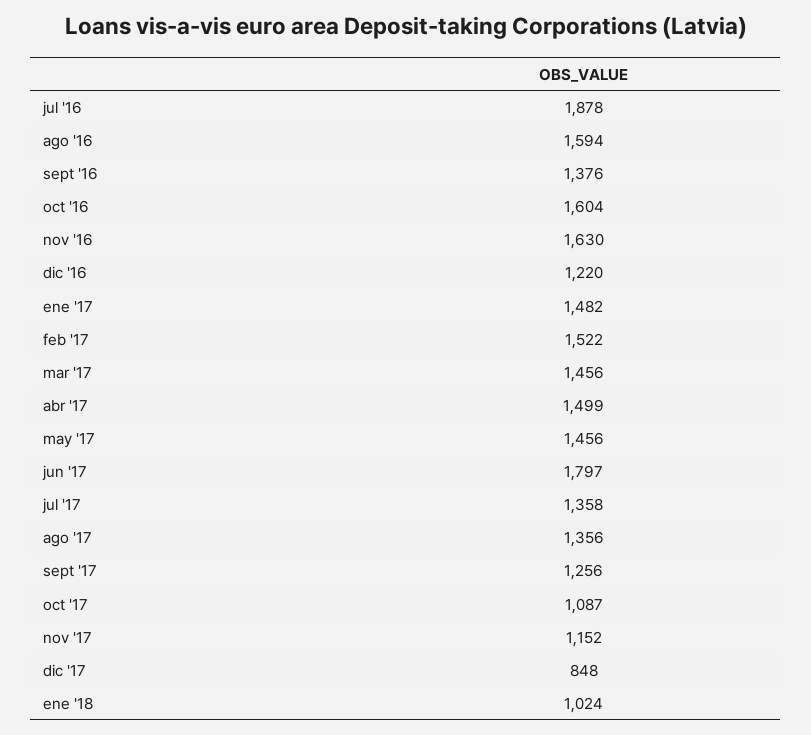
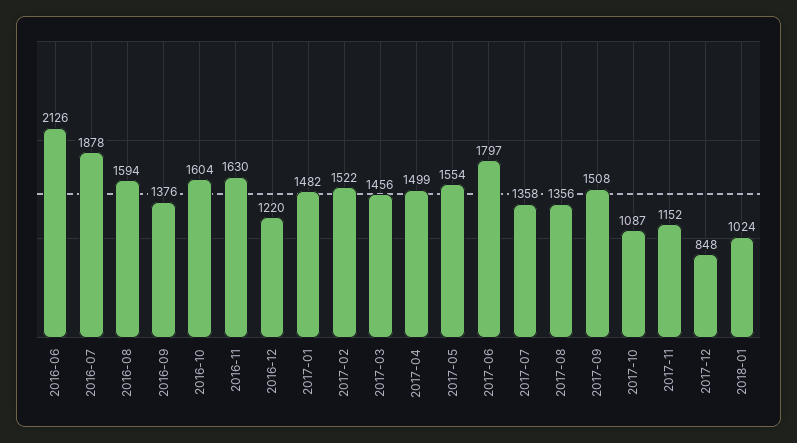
  {
    "jul '16": 1878,
    "ago '16": 1594,
    "sept '16": 1376,
    "oct '16": 1604,
    "nov '16": 1630,
    "dic '16": 1220,
    "ene '17": 1482,
    "feb '17": 1522,
    "mar '17": 1456,
    "abr '17": 1499,
-   "may '17": 1456,
+   "may '17": 1554,
    "jun '17": 1797,
    "jul '17": 1358,
    "ago '17": 1356,
-   "sept '17": 1256,
+   "sept '17": 1508,
    "oct '17": 1087,
    "nov '17": 1152,
    "dic '17": 848,
-   "ene '18": 1024
+   "ene '18": 1024,
+   "2016-06": 2126
  }

